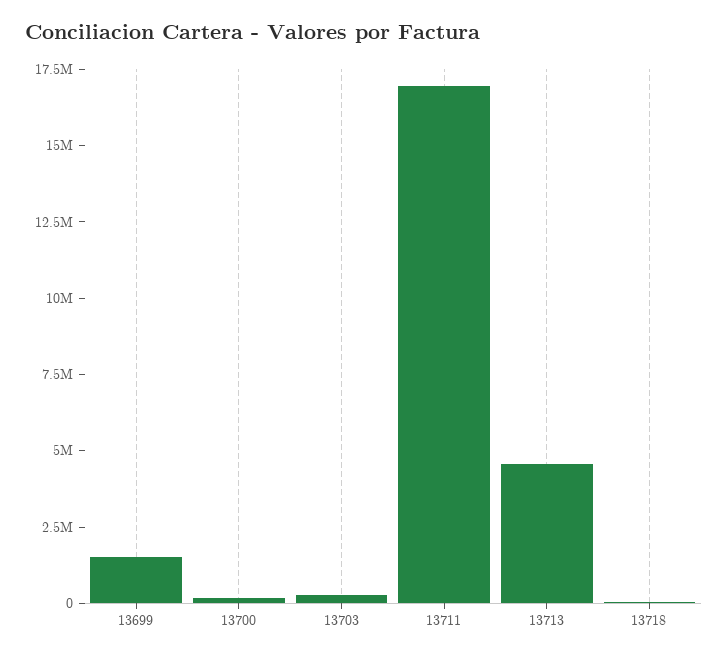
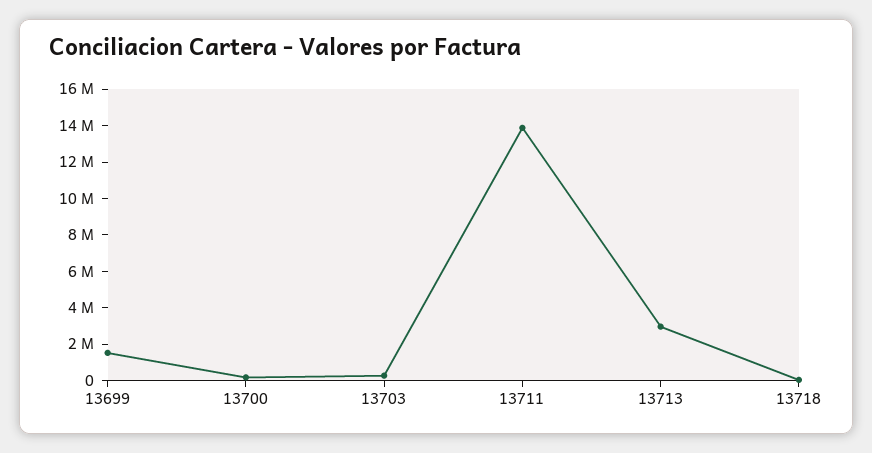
  {
    "13699": 1500000,
    "13700": 0,
    "13703": 500000,
-   "13711": 17000000,
+   "13711": 14000000,
-   "13713": 4500000,
+   "13713": 3000000,
    "13718": 0
  }

